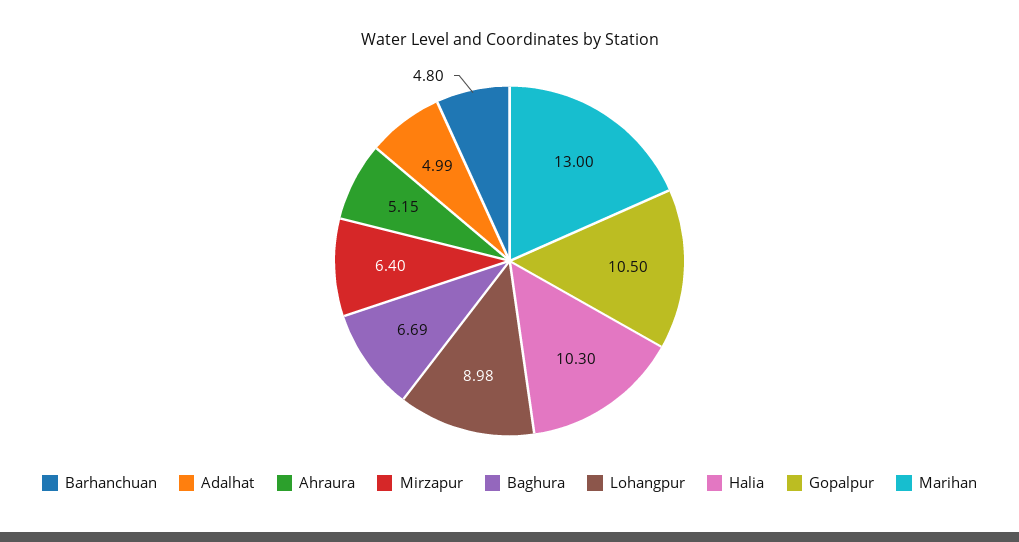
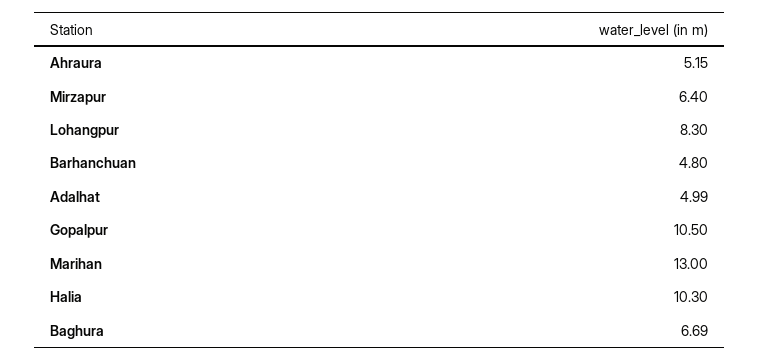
  {
    "Barhanchuan": 4.8,
    "Adalhat": 4.99,
    "Ahraura": 5.15,
    "Mirzapur": 6.4,
    "Baghura": 6.69,
-   "Lohangpur": 8.98,
+   "Lohangpur": 8.3,
    "Halia": 10.3,
    "Gopalpur": 10.5,
    "Marihan": 13
  }

